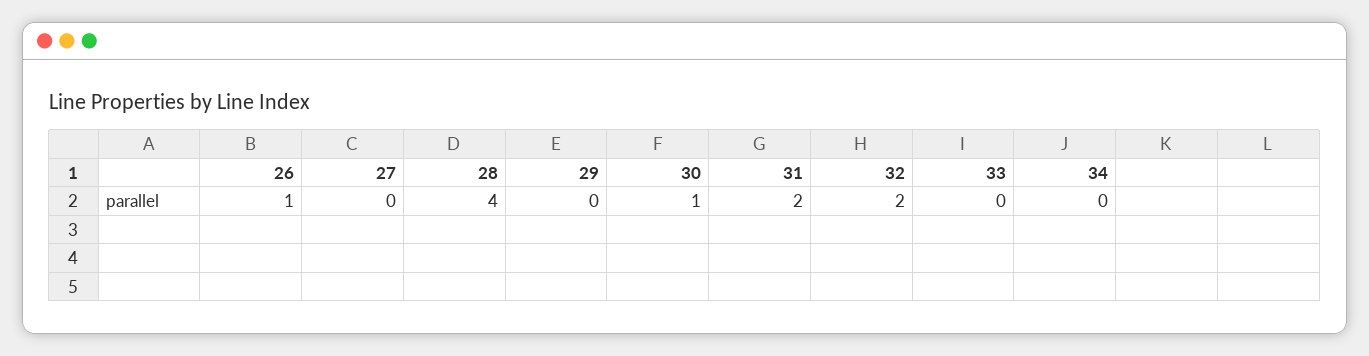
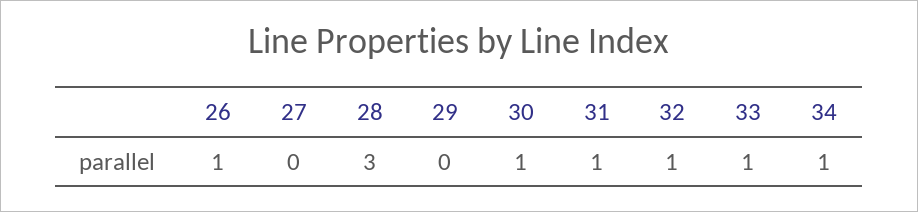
  {
    "26": 1,
    "27": 0,
-   "28": 4,
+   "28": 3,
    "29": 0,
    "30": 1,
-   "31": 2,
+   "31": 1,
-   "32": 2,
+   "32": 1,
-   "33": 0,
+   "33": 1,
-   "34": 0
+   "34": 1
  }

